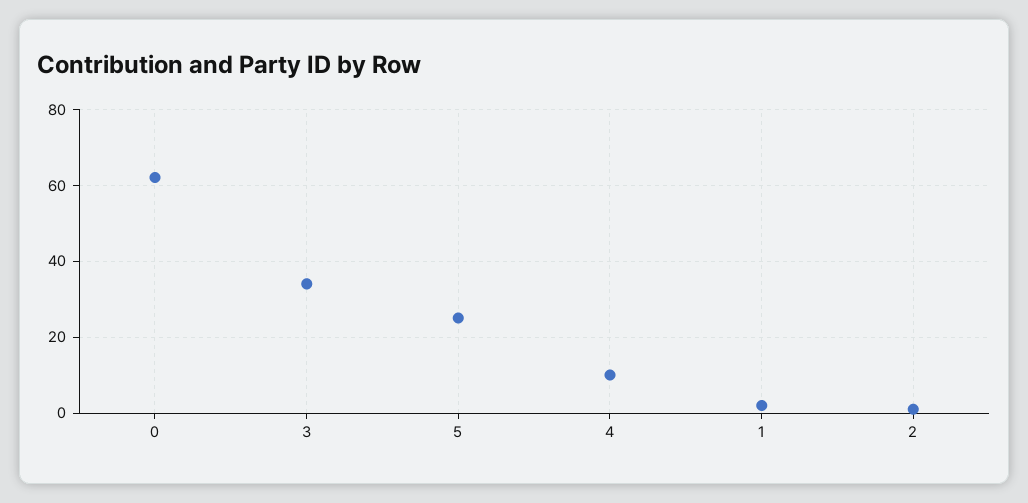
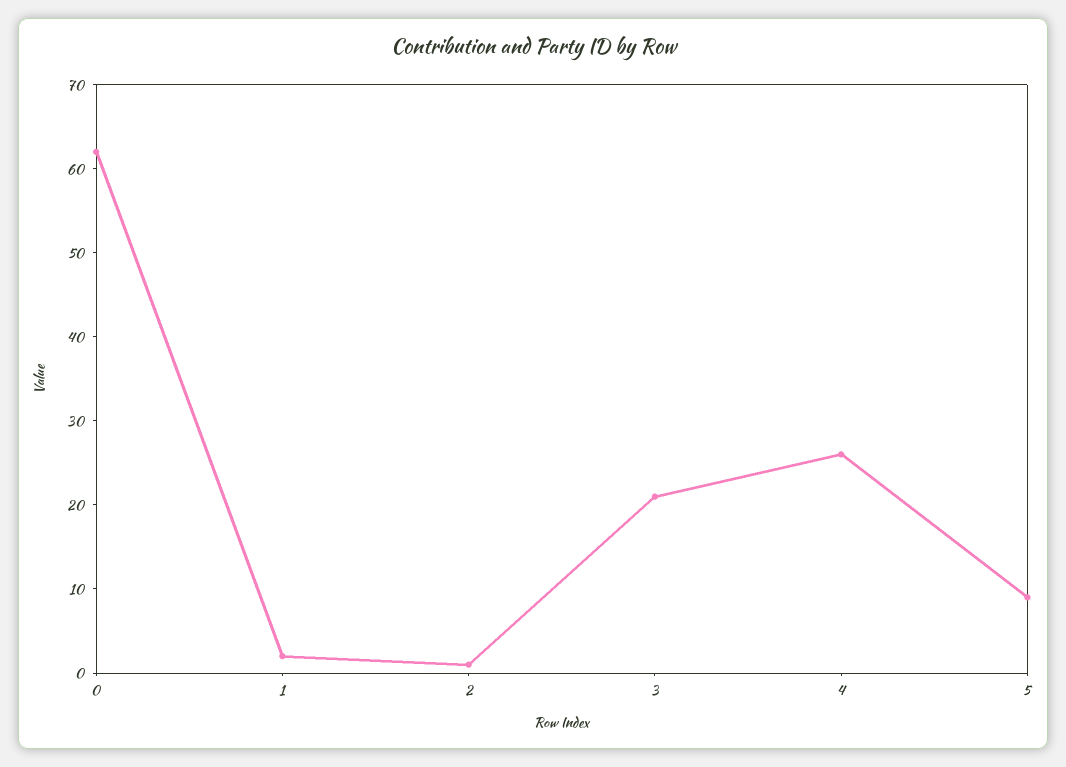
  {
    "0": 62,
-   "3": 35,
+   "3": 21,
-   "5": 25,
+   "5": 9,
-   "4": 10,
+   "4": 26,
    "1": 2,
    "2": 1
  }

